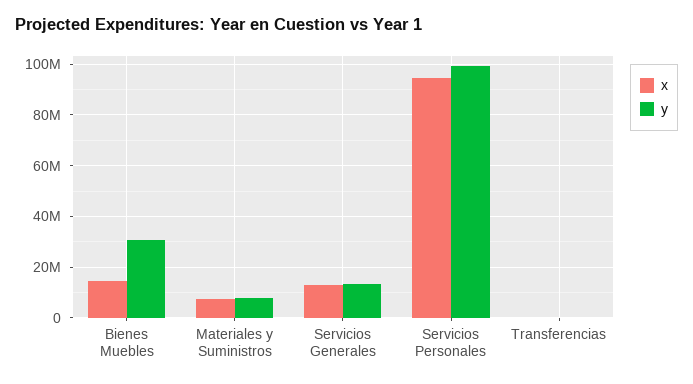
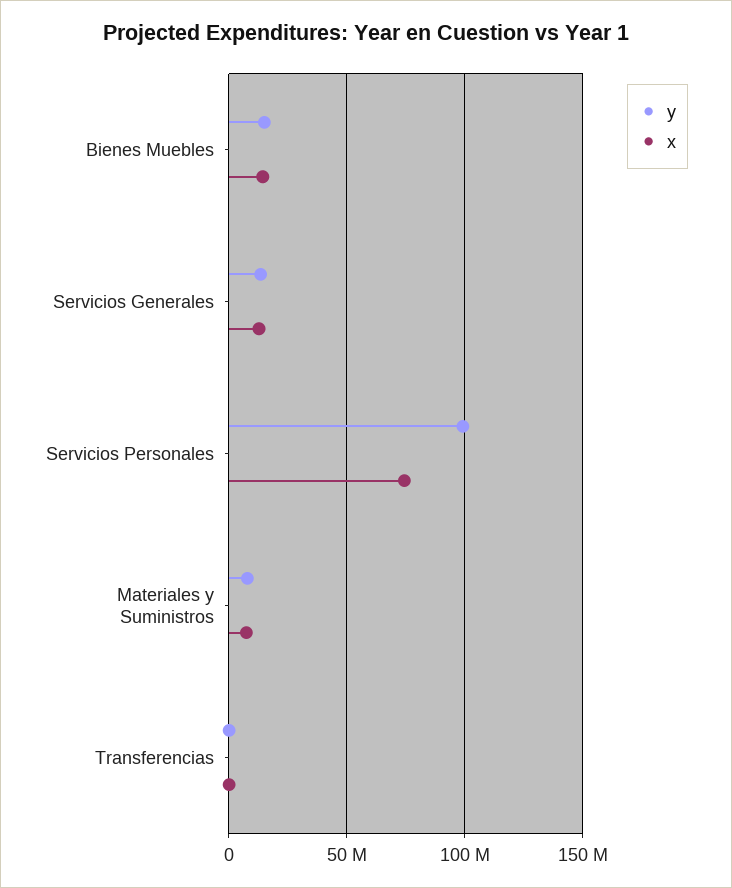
  {
    "x": {
      "Bienes Muebles": 15000000,
      "Materiales y Suministros": 7500000,
      "Servicios Generales": 12500000,
-     "Servicios Personales": 95000000,
+     "Servicios Personales": 75000000,
      "Transferencias": 0
    },
    "y": {
-     "Bienes Muebles": 30000000,
+     "Bienes Muebles": 15000000,
      "Materiales y Suministros": 7500000,
      "Servicios Generales": 12500000,
      "Servicios Personales": 100000000,
      "Transferencias": 0
    }
  }

